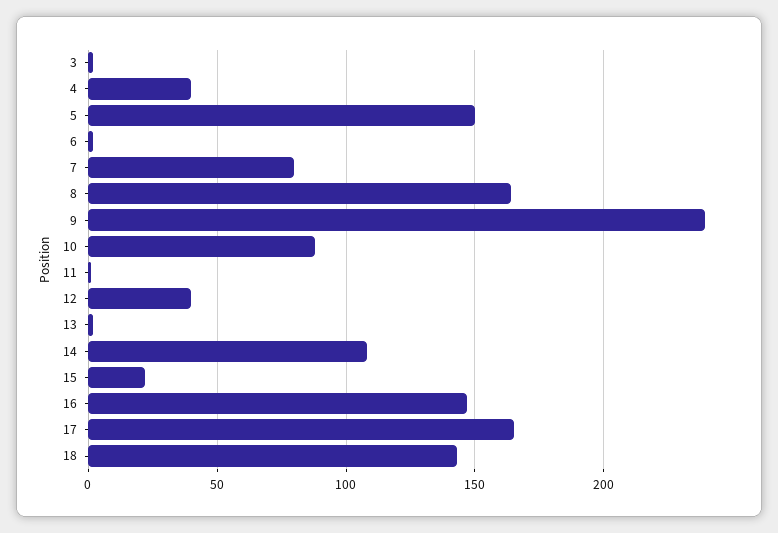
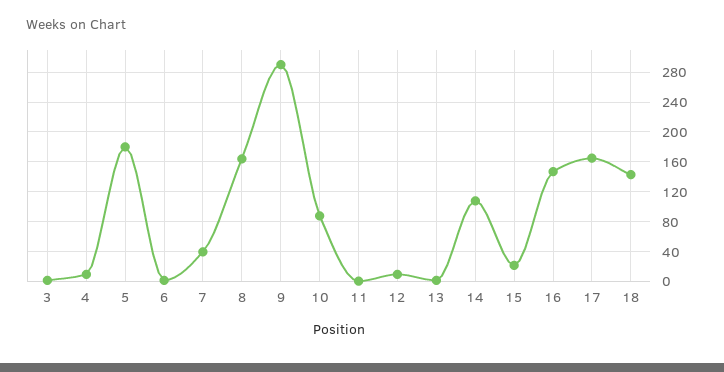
  {
    "3": 0,
-   "4": 40,
+   "4": 10,
-   "5": 150,
+   "5": 180,
    "6": 0,
-   "7": 80,
+   "7": 40,
    "8": 165,
-   "9": 240,
+   "9": 290,
    "10": 90,
    "11": 0,
-   "12": 40,
+   "12": 10,
    "13": 0,
    "14": 110,
    "15": 20,
    "16": 145,
    "17": 165,
    "18": 145
  }

